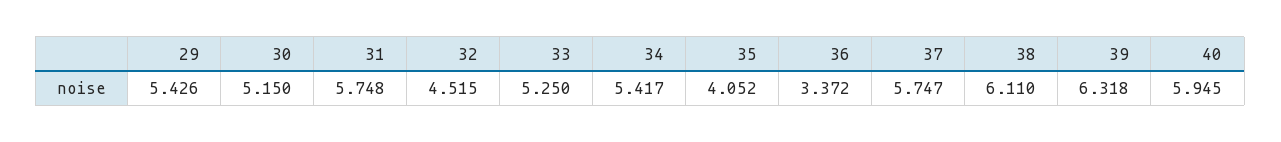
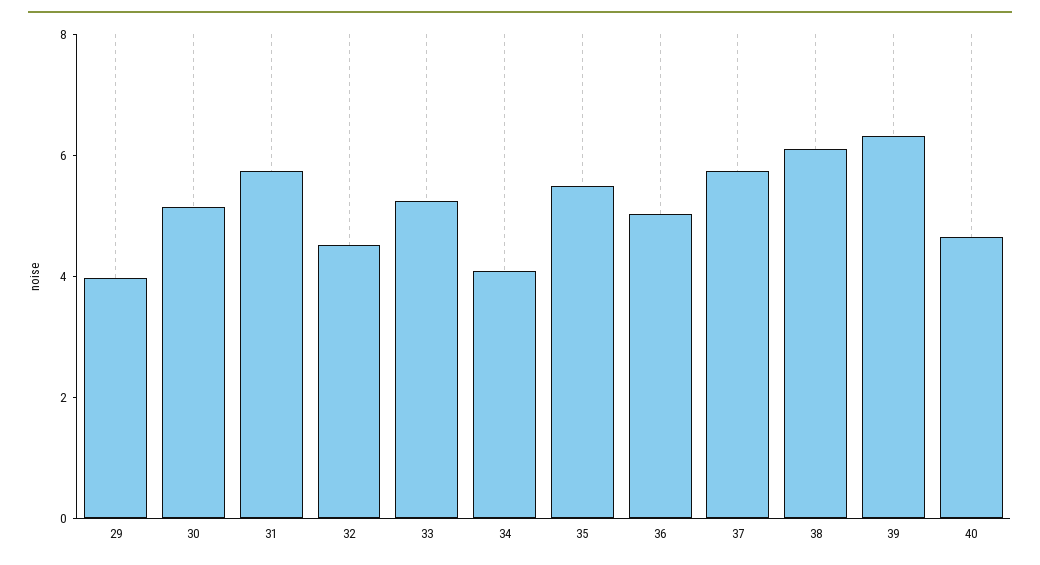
  {
-   "29": 5.426,
+   "29": 4,
    "30": 5.15,
    "31": 5.748,
    "32": 4.515,
    "33": 5.25,
-   "34": 5.417,
+   "34": 4,
-   "35": 4.052,
+   "35": 5.5,
-   "36": 3.372,
+   "36": 5,
    "37": 5.747,
    "38": 6.11,
    "39": 6.318,
-   "40": 5.945
+   "40": 4.5
  }

